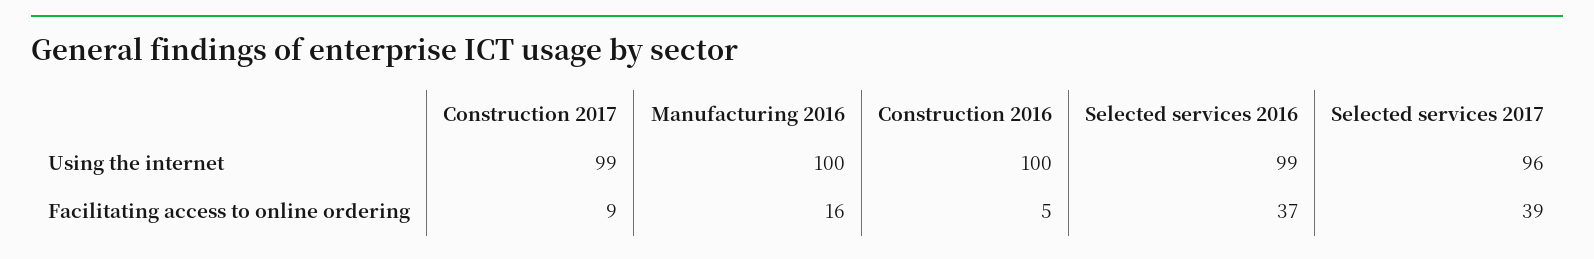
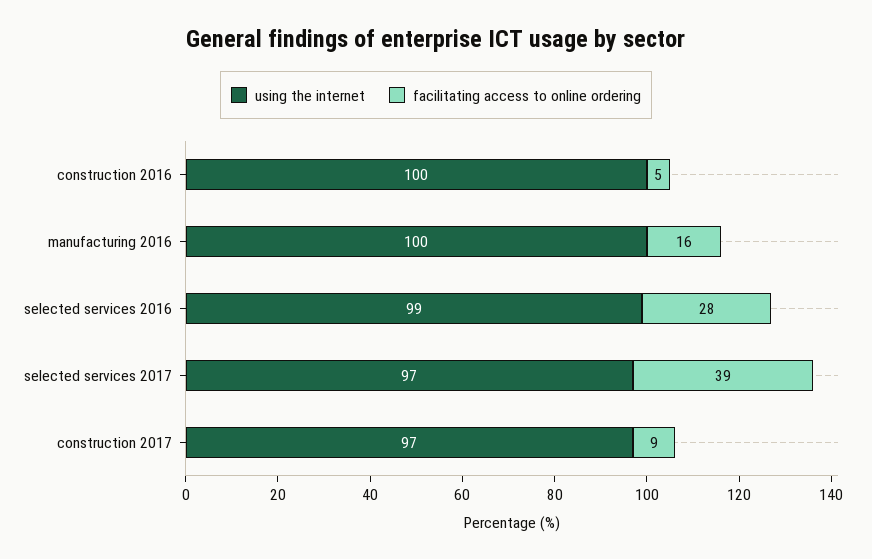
  {
    "Using the internet": {
-     "Construction 2017": 99,
+     "Construction 2017": 97,
      "Manufacturing 2016": 100,
      "Construction 2016": 100,
      "Selected services 2016": 99,
-     "Selected services 2017": 96
+     "Selected services 2017": 97
    },
    "Facilitating access to online ordering": {
      "Construction 2017": 9,
      "Manufacturing 2016": 16,
      "Construction 2016": 5,
-     "Selected services 2016": 37,
+     "Selected services 2016": 28,
      "Selected services 2017": 39
    }
  }

